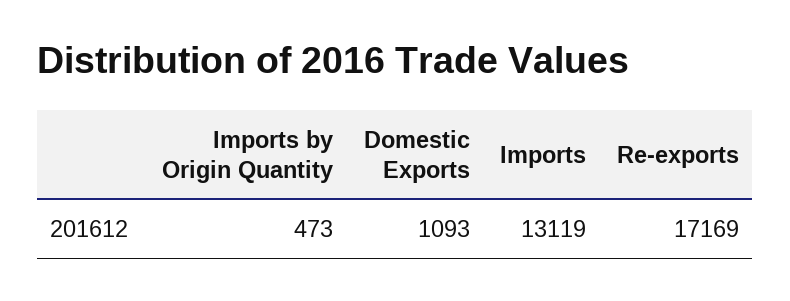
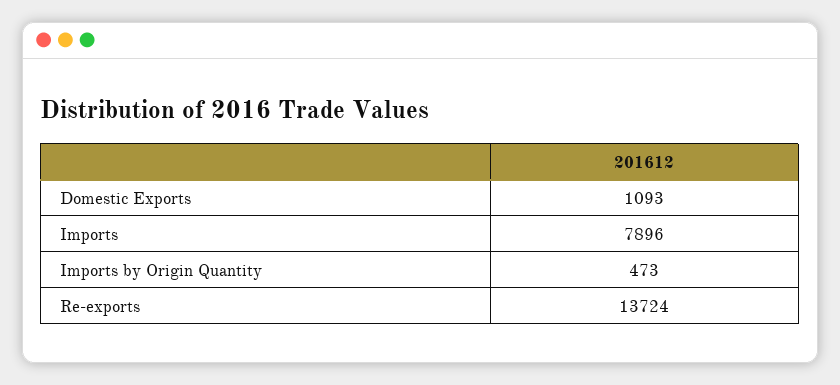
  {
    "Imports by Origin Quantity": 473,
    "Domestic Exports": 1093,
-   "Imports": 13119,
+   "Imports": 7896,
-   "Re-exports": 17169
+   "Re-exports": 13724
  }

